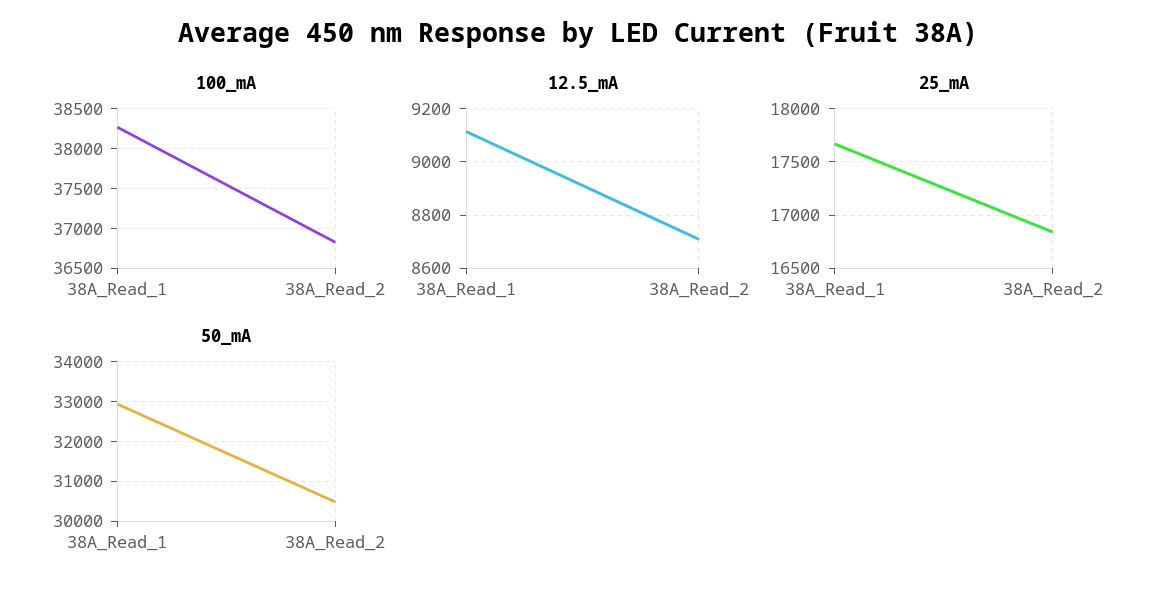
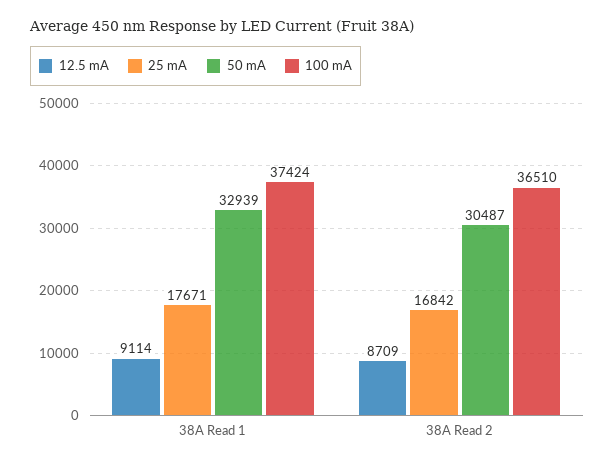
  {
    "100_mA": {
-     "38A_Read_1": 38300,
+     "38A_Read_1": 37424,
-     "38A_Read_2": 36800
+     "38A_Read_2": 36510
    },
    "12.5_mA": {
      "38A_Read_1": 9114,
      "38A_Read_2": 8709
    },
    "25_mA": {
      "38A_Read_1": 17671,
      "38A_Read_2": 16842
    },
    "50_mA": {
      "38A_Read_1": 32939,
      "38A_Read_2": 30487
    }
  }

